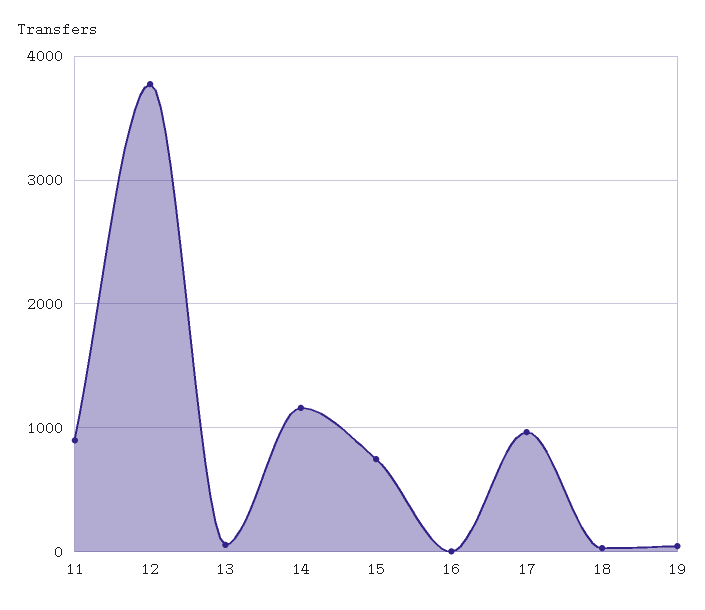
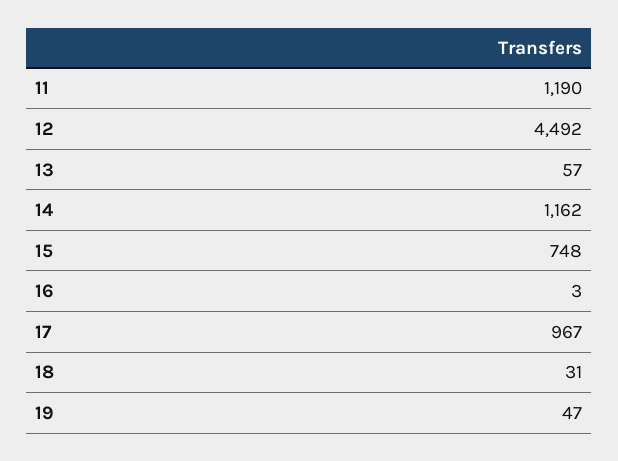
  {
-   "11": 900,
+   "11": 1190,
-   "12": 3800,
+   "12": 4492,
    "13": 57,
    "14": 1162,
    "15": 748,
    "16": 3,
    "17": 967,
    "18": 31,
    "19": 47
  }

